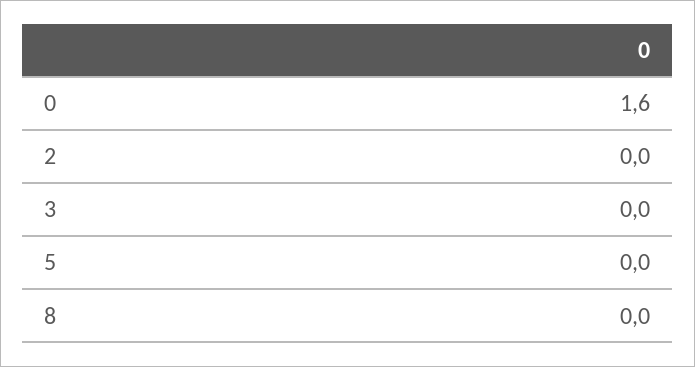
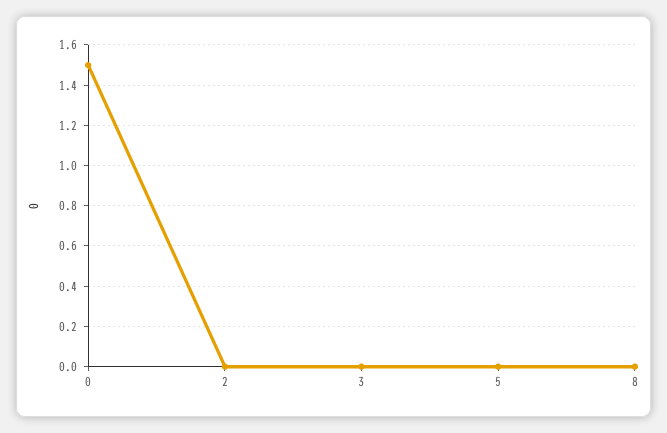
  {
-   "0": 1.6,
+   "0": 1.5,
    "2": 0,
    "3": 0,
    "5": 0,
    "8": 0
  }

